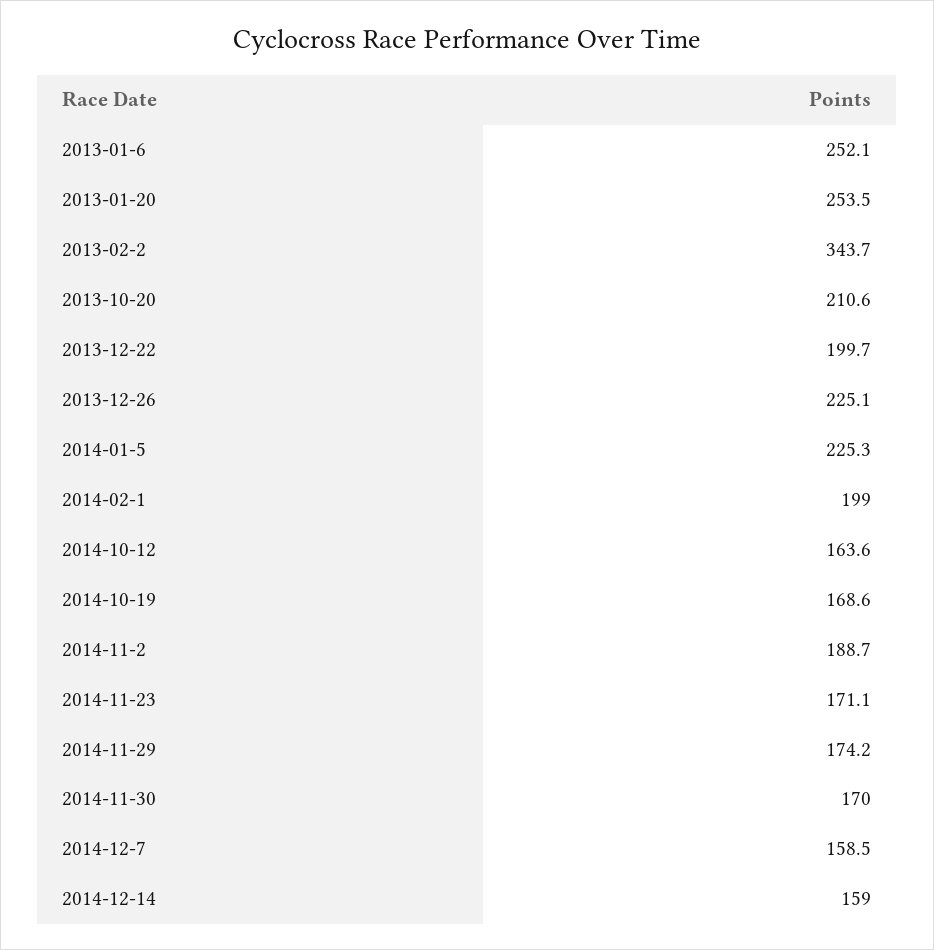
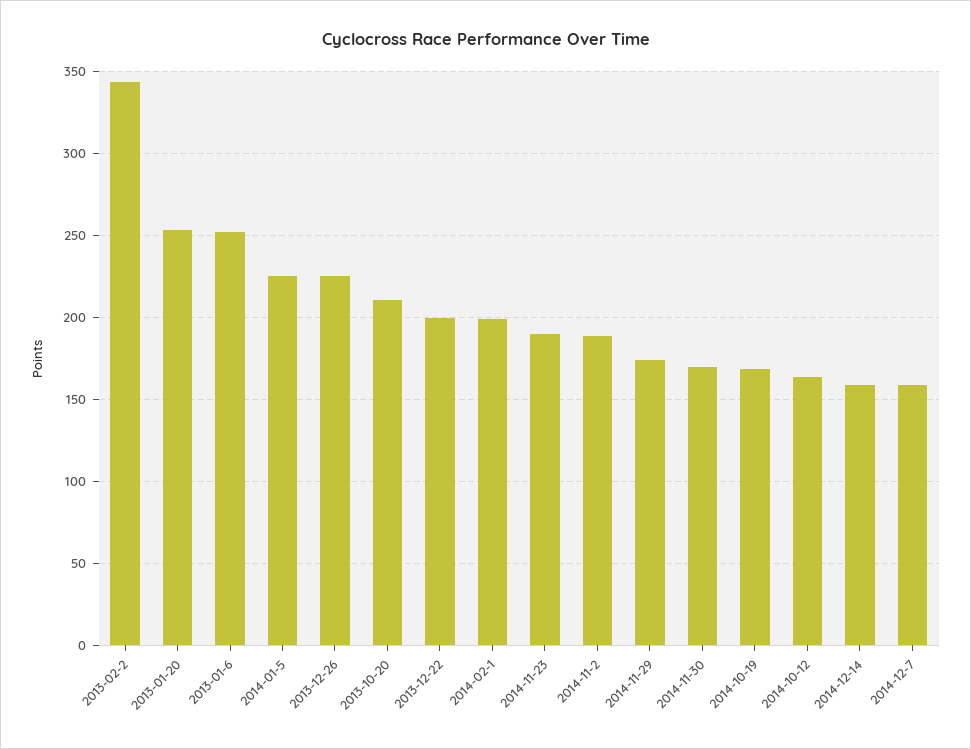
  {
    "2013-01-6": 252.1,
    "2013-01-20": 253.5,
    "2013-02-2": 343.7,
    "2013-10-20": 210.6,
    "2013-12-22": 199.7,
    "2013-12-26": 225.1,
    "2014-01-5": 225.3,
    "2014-02-1": 199,
    "2014-10-12": 163.6,
    "2014-10-19": 168.6,
    "2014-11-2": 188.7,
-   "2014-11-23": 171.1,
+   "2014-11-23": 190,
    "2014-11-29": 174.2,
    "2014-11-30": 170,
    "2014-12-7": 158.5,
    "2014-12-14": 159
  }

